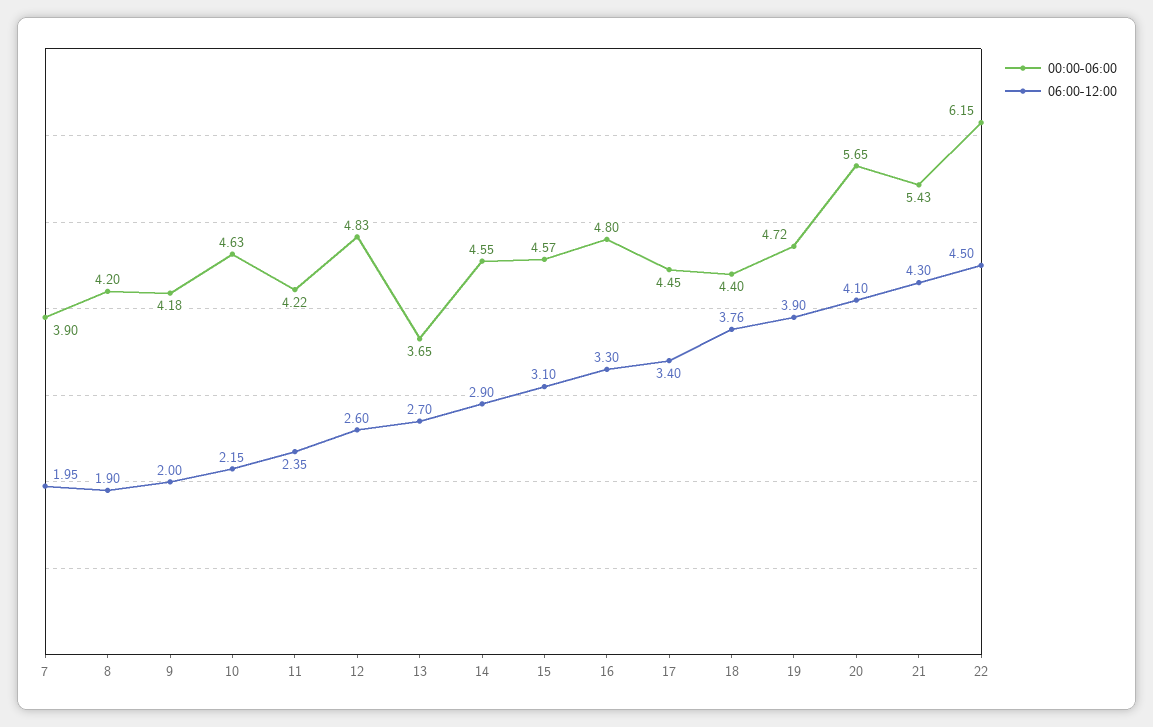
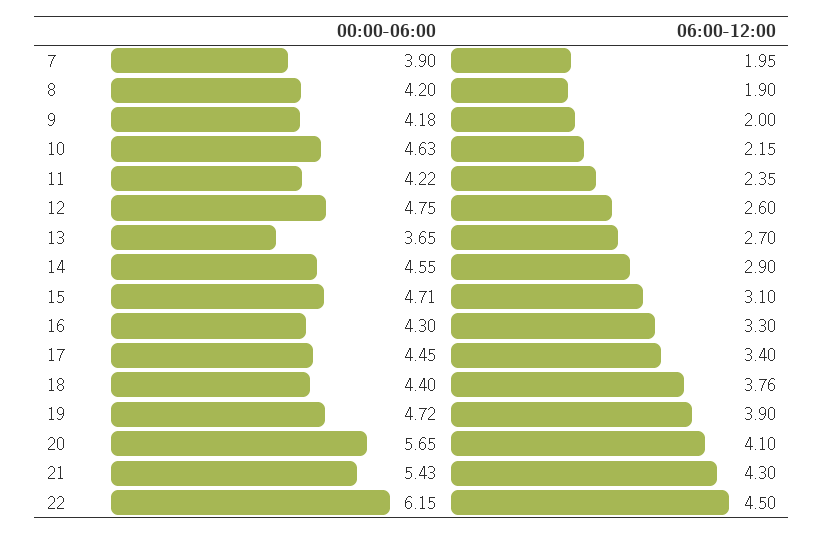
  {
    "00:00-06:00": {
      "7": 3.9,
      "8": 4.2,
      "9": 4.18,
      "10": 4.63,
      "11": 4.22,
-     "12": 4.83,
+     "12": 4.75,
      "13": 3.65,
      "14": 4.55,
-     "15": 4.57,
+     "15": 4.71,
-     "16": 4.8,
+     "16": 4.3,
      "17": 4.45,
      "18": 4.4,
      "19": 4.72,
      "20": 5.65,
      "21": 5.43,
      "22": 6.15
    },
    "06:00-12:00": {
      "7": 1.95,
      "8": 1.9,
      "9": 2,
      "10": 2.15,
      "11": 2.35,
      "12": 2.6,
      "13": 2.7,
      "14": 2.9,
      "15": 3.1,
      "16": 3.3,
      "17": 3.4,
      "18": 3.76,
      "19": 3.9,
      "20": 4.1,
      "21": 4.3,
      "22": 4.5
    }
  }

